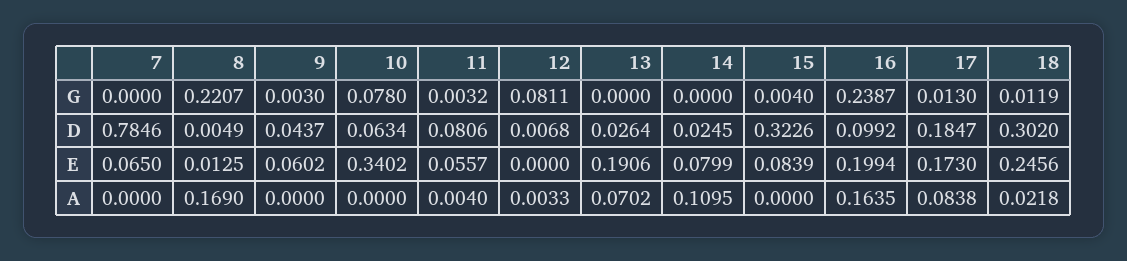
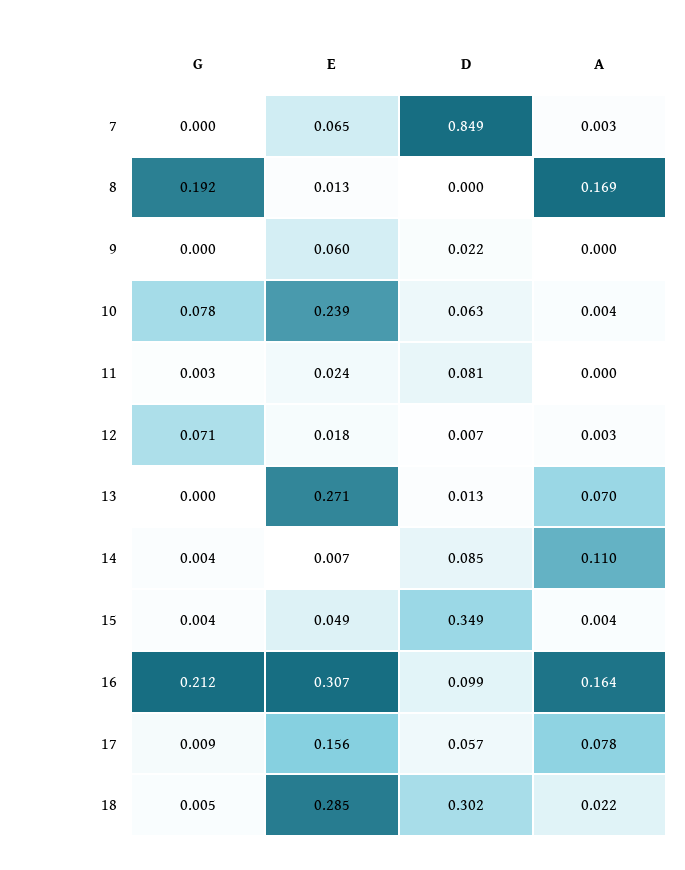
  {
    "7": {
      "G": 0,
-     "D": 0.7846,
+     "D": 0.849,
      "E": 0.065,
-     "A": 0
+     "A": 0.003
    },
    "8": {
-     "G": 0.2207,
+     "G": 0.192,
-     "D": 0.0049,
+     "D": 0,
      "E": 0.0125,
      "A": 0.169
    },
    "9": {
-     "G": 0.003,
+     "G": 0,
-     "D": 0.0437,
+     "D": 0.022,
      "E": 0.0602,
      "A": 0
    },
    "10": {
      "G": 0.078,
      "D": 0.0634,
-     "E": 0.3402,
+     "E": 0.239,
-     "A": 0
+     "A": 0.004
    },
    "11": {
      "G": 0.0032,
      "D": 0.0806,
-     "E": 0.0557,
+     "E": 0.024,
-     "A": 0.004
+     "A": 0
    },
    "12": {
-     "G": 0.0811,
+     "G": 0.071,
      "D": 0.0068,
-     "E": 0,
+     "E": 0.018,
      "A": 0.0033
    },
    "13": {
      "G": 0,
-     "D": 0.0264,
+     "D": 0.013,
-     "E": 0.1906,
+     "E": 0.271,
      "A": 0.0702
    },
    "14": {
-     "G": 0,
+     "G": 0.004,
-     "D": 0.0245,
+     "D": 0.085,
-     "E": 0.0799,
+     "E": 0.007,
      "A": 0.1095
    },
    "15": {
      "G": 0.004,
-     "D": 0.3226,
+     "D": 0.349,
-     "E": 0.0839,
+     "E": 0.049,
-     "A": 0
+     "A": 0.004
    },
    "16": {
-     "G": 0.2387,
+     "G": 0.212,
      "D": 0.0992,
-     "E": 0.1994,
+     "E": 0.307,
      "A": 0.1635
    },
    "17": {
-     "G": 0.013,
+     "G": 0.009,
-     "D": 0.1847,
+     "D": 0.057,
-     "E": 0.173,
+     "E": 0.156,
-     "A": 0.0838
+     "A": 0.078
    },
    "18": {
-     "G": 0.0119,
+     "G": 0.005,
      "D": 0.302,
-     "E": 0.2456,
+     "E": 0.285,
      "A": 0.0218
    }
  }

